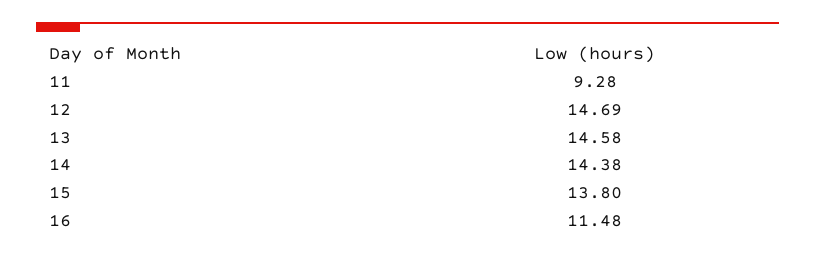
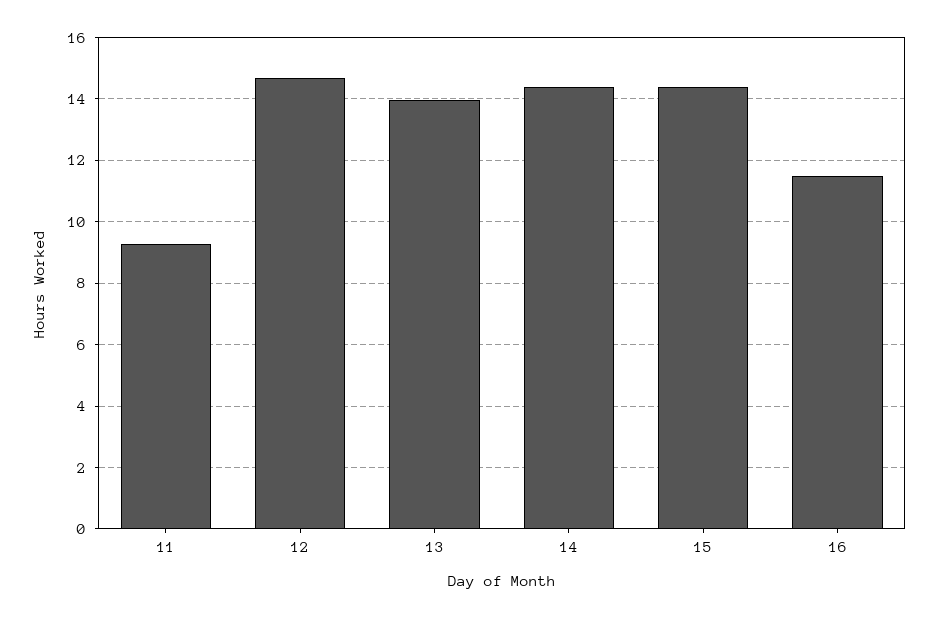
  {
    "11": 9.28,
    "12": 14.69,
-   "13": 14.58,
+   "13": 14,
    "14": 14.38,
-   "15": 13.8,
+   "15": 14.4,
    "16": 11.48
  }

